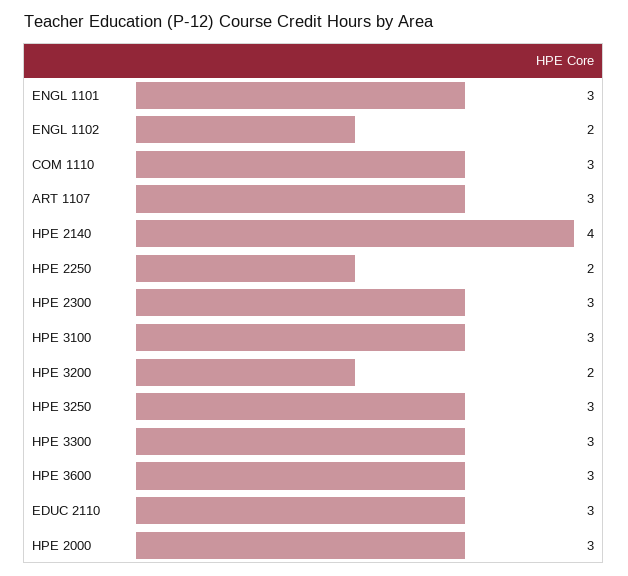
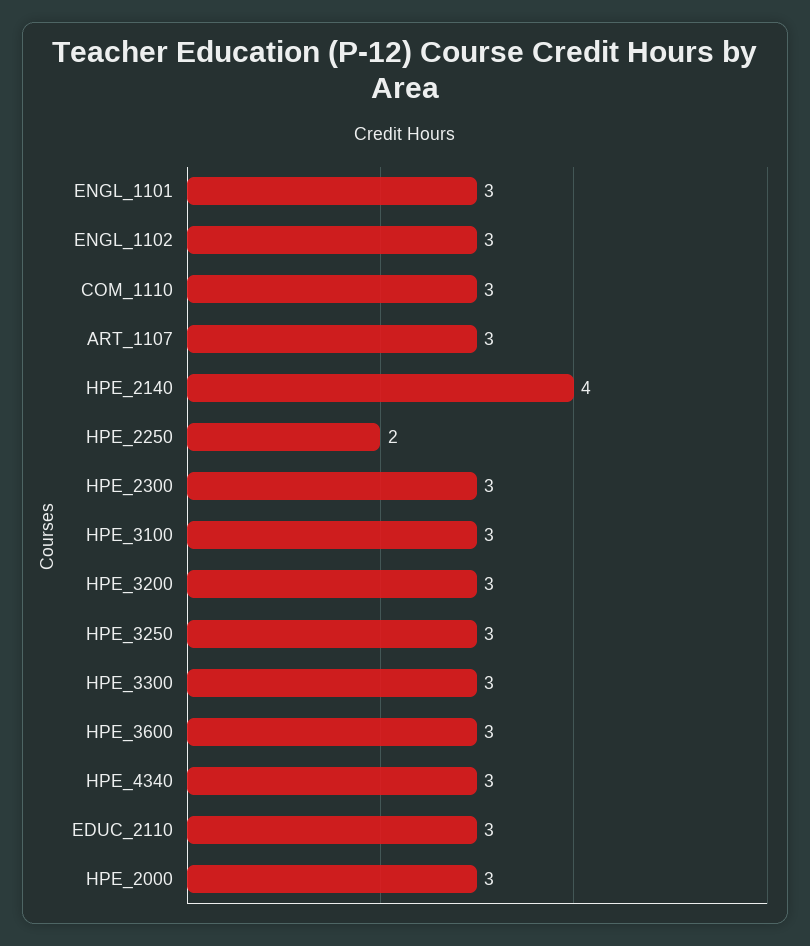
  {
    "ENGL 1101": 3,
-   "ENGL 1102": 2,
+   "ENGL 1102": 3,
    "COM 1110": 3,
    "ART 1107": 3,
    "HPE 2140": 4,
    "HPE 2250": 2,
    "HPE 2300": 3,
    "HPE 3100": 3,
-   "HPE 3200": 2,
+   "HPE 3200": 3,
    "HPE 3250": 3,
    "HPE 3300": 3,
    "HPE 3600": 3,
    "EDUC 2110": 3,
-   "HPE 2000": 3
+   "HPE 2000": 3,
+   "HPE_4340": 3
  }

